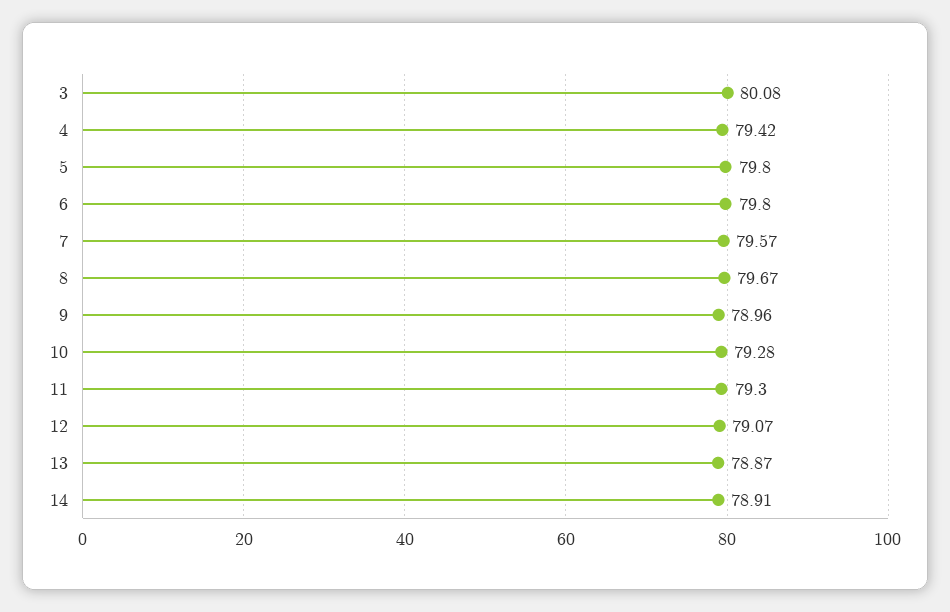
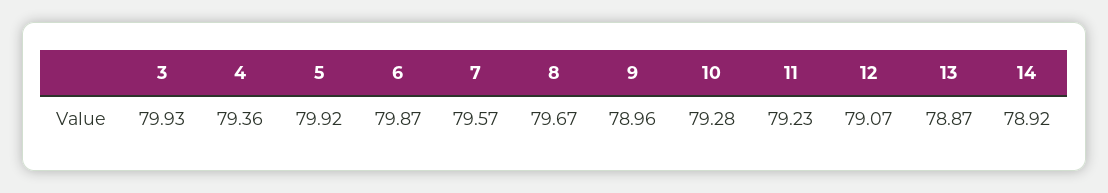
  {
-   "3": 80.08,
+   "3": 79.93,
-   "4": 79.42,
+   "4": 79.36,
-   "5": 79.8,
+   "5": 79.92,
-   "6": 79.8,
+   "6": 79.87,
    "7": 79.57,
    "8": 79.67,
    "9": 78.96,
    "10": 79.28,
-   "11": 79.3,
+   "11": 79.23,
    "12": 79.07,
    "13": 78.87,
-   "14": 78.91
+   "14": 78.92
  }

